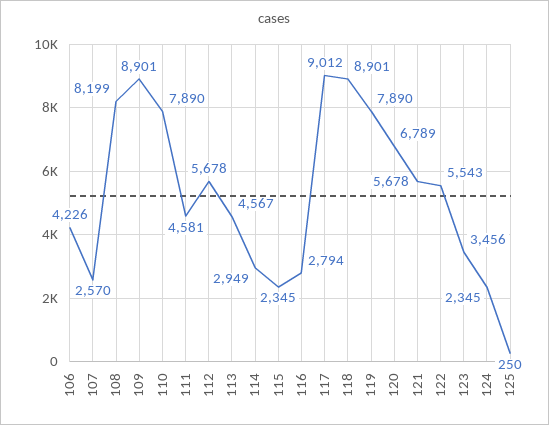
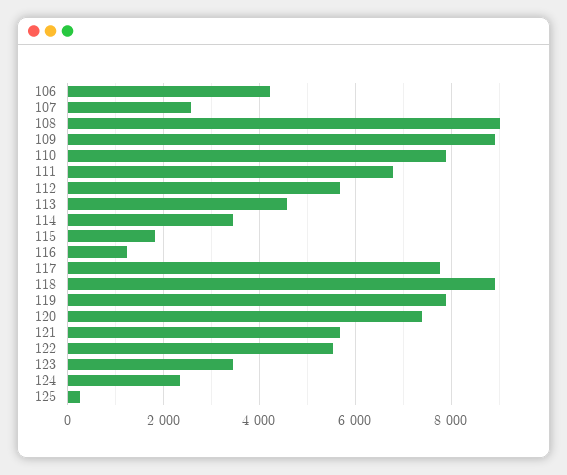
  {
    "106": 4226,
    "107": 2570,
-   "108": 8199,
+   "108": 9000,
    "109": 8901,
    "110": 7890,
-   "111": 4581,
+   "111": 6800,
    "112": 5678,
    "113": 4567,
-   "114": 2949,
+   "114": 3400,
-   "115": 2345,
+   "115": 1800,
-   "116": 2794,
+   "116": 1200,
-   "117": 9012,
+   "117": 7800,
    "118": 8901,
    "119": 7890,
-   "120": 6789,
+   "120": 7400,
    "121": 5678,
    "122": 5543,
    "123": 3456,
    "124": 2345,
    "125": 250
  }

